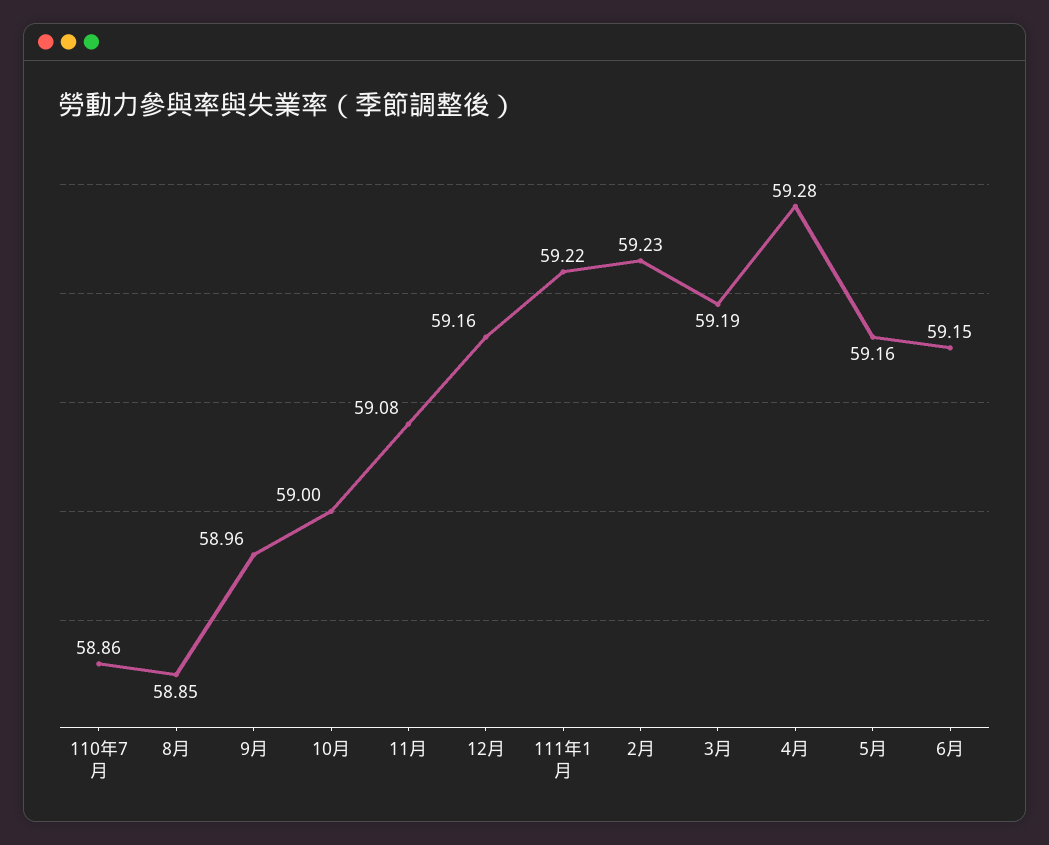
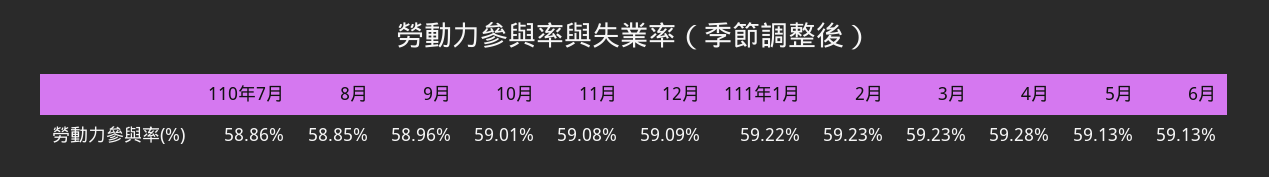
  {
    "110年7月": 58.86,
    "8月": 58.85,
    "9月": 58.96,
-   "10月": 59,
+   "10月": 59.01,
    "11月": 59.08,
-   "12月": 59.16,
+   "12月": 59.09,
    "111年1月": 59.22,
    "2月": 59.23,
-   "3月": 59.19,
+   "3月": 59.23,
    "4月": 59.28,
-   "5月": 59.16,
+   "5月": 59.13,
-   "6月": 59.15
+   "6月": 59.13
  }

